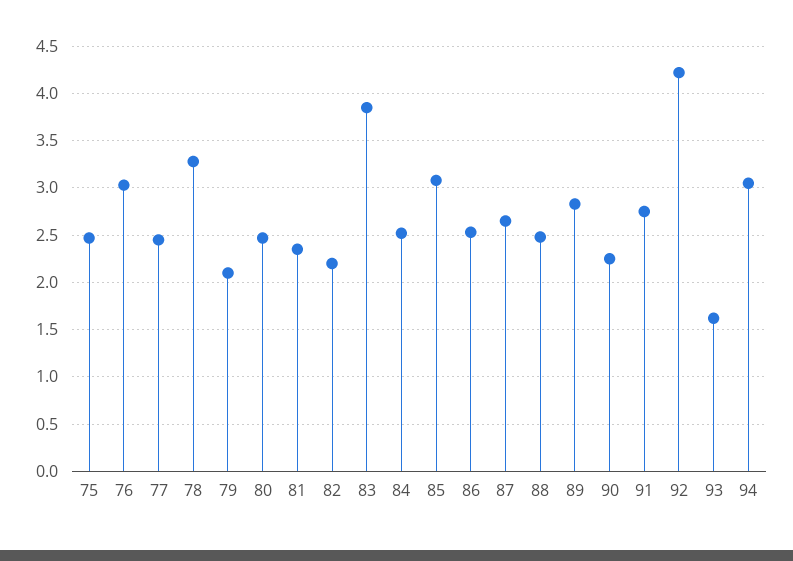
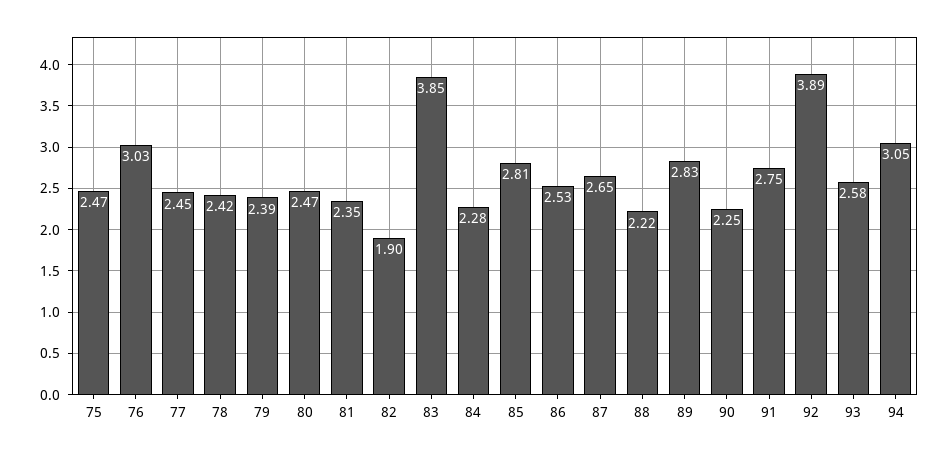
  {
    "75": 2.47,
    "76": 3.03,
    "77": 2.45,
-   "78": 3.3,
+   "78": 2.42,
-   "79": 2.1,
+   "79": 2.39,
    "80": 2.47,
    "81": 2.35,
-   "82": 2.2,
+   "82": 1.9,
    "83": 3.85,
-   "84": 2.5,
+   "84": 2.28,
-   "85": 3.1,
+   "85": 2.81,
    "86": 2.53,
    "87": 2.65,
-   "88": 2.5,
+   "88": 2.22,
    "89": 2.83,
    "90": 2.25,
    "91": 2.75,
-   "92": 4.2,
+   "92": 3.89,
-   "93": 1.6,
+   "93": 2.58,
    "94": 3.05
  }

